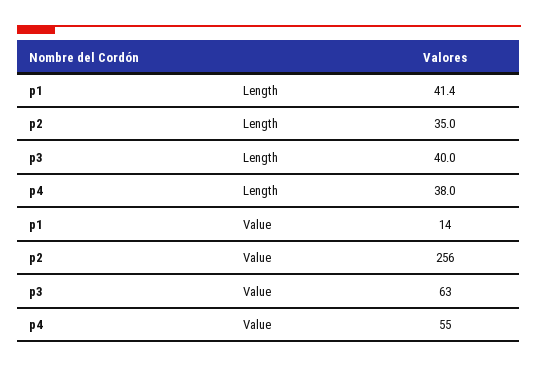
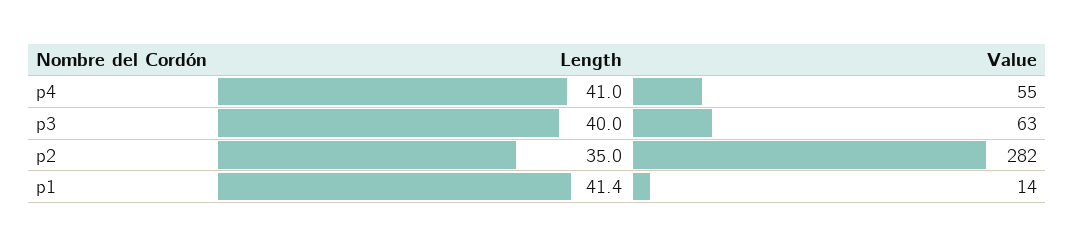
  {
    "p1": {
      "Length": 41.4,
      "Value": 14
    },
    "p2": {
      "Length": 35,
-     "Value": 256
+     "Value": 282
    },
    "p3": {
      "Length": 40,
      "Value": 63
    },
    "p4": {
-     "Length": 38,
+     "Length": 41,
      "Value": 55
    }
  }

